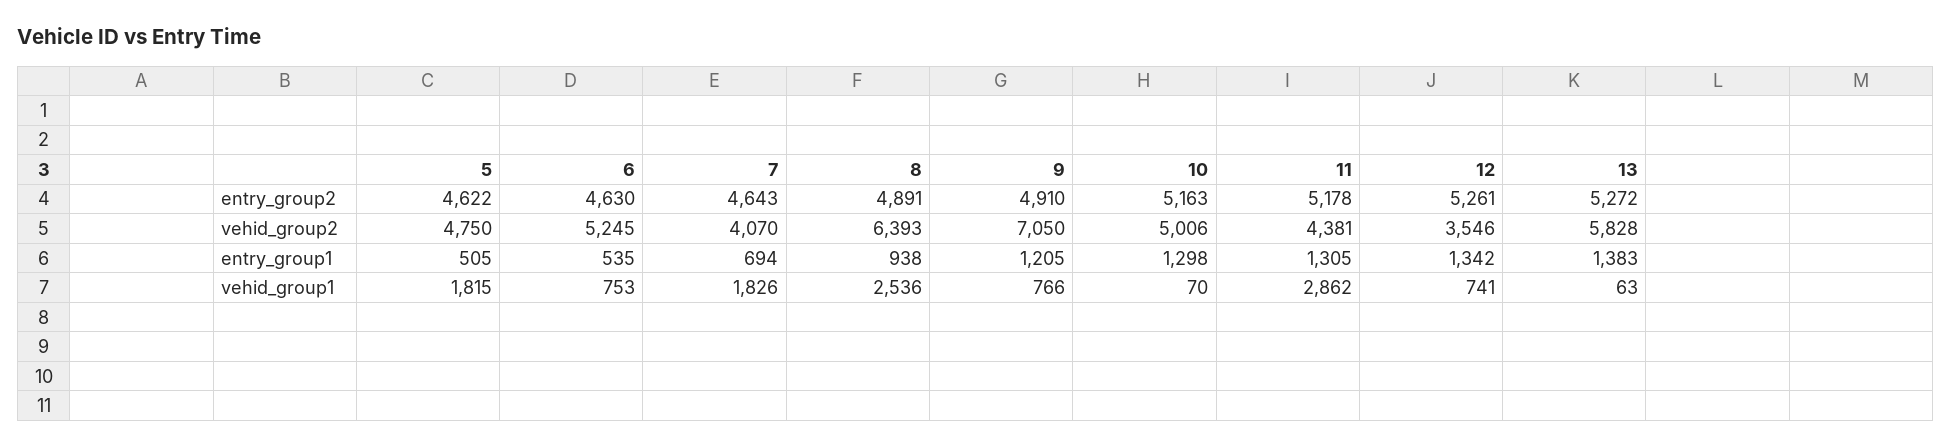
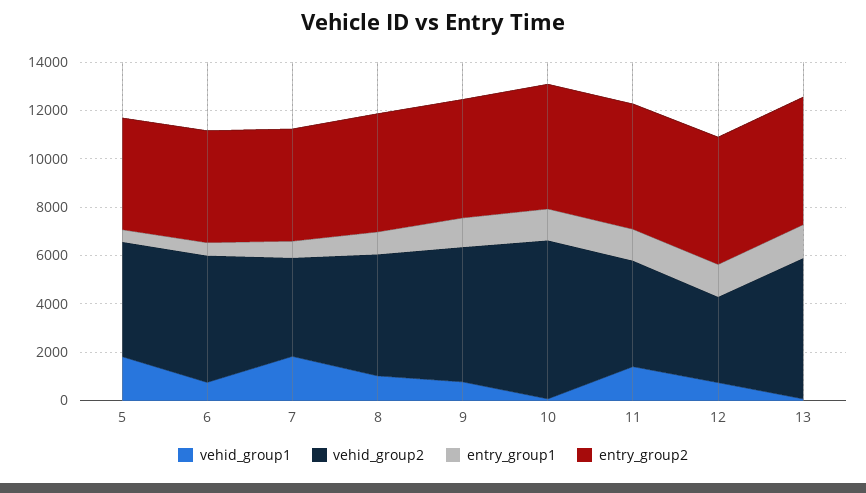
  {
    "entry_group2": {
      "5": 4622,
      "6": 4630,
      "7": 4643,
      "8": 4891,
      "9": 4910,
      "10": 5163,
      "11": 5178,
      "12": 5261,
      "13": 5272
    },
    "vehid_group2": {
      "5": 4750,
      "6": 5245,
      "7": 4070,
-     "8": 6393,
+     "8": 5000,
-     "9": 7050,
+     "9": 5500,
-     "10": 5006,
+     "10": 6500,
      "11": 4381,
      "12": 3546,
      "13": 5828
    },
    "entry_group1": {
      "5": 505,
      "6": 535,
      "7": 694,
      "8": 938,
      "9": 1205,
      "10": 1298,
      "11": 1305,
      "12": 1342,
      "13": 1383
    },
    "vehid_group1": {
      "5": 1815,
      "6": 753,
      "7": 1826,
-     "8": 2536,
+     "8": 1000,
      "9": 766,
      "10": 70,
-     "11": 2862,
+     "11": 1500,
      "12": 741,
      "13": 63
    }
  }

